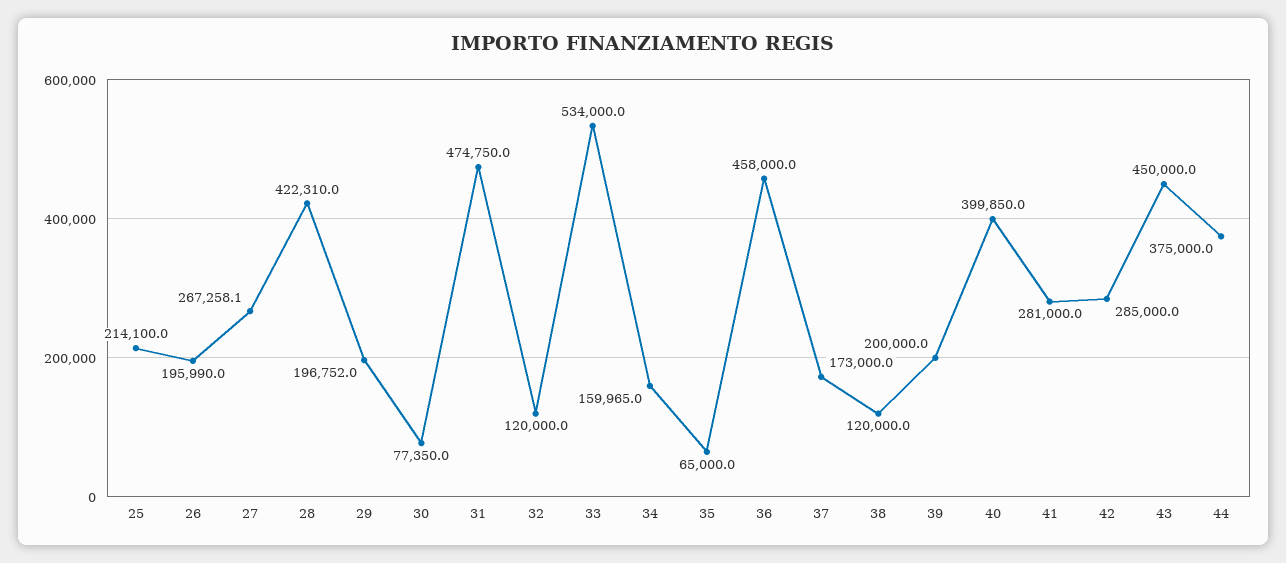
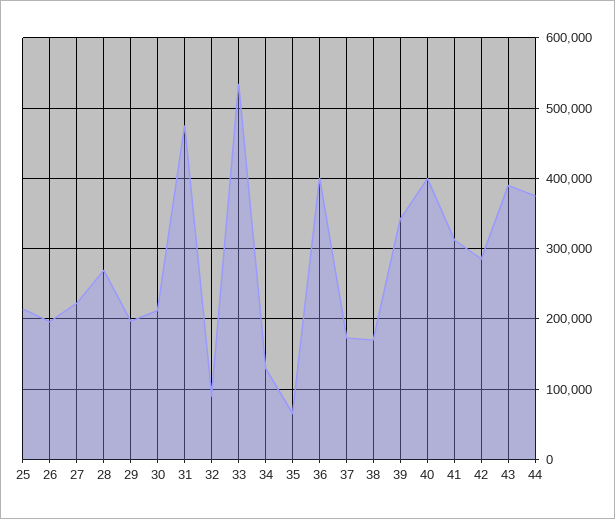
  {
    "25": 214100,
    "26": 195990,
-   "27": 267258.1,
+   "27": 220000,
-   "28": 422310,
+   "28": 270000,
    "29": 196752,
-   "30": 77350,
+   "30": 210000,
    "31": 474750,
-   "32": 120000,
+   "32": 90000,
    "33": 534000,
-   "34": 159965,
+   "34": 130000,
    "35": 65000,
-   "36": 458000,
+   "36": 400000,
    "37": 173000,
-   "38": 120000,
+   "38": 170000,
-   "39": 200000,
+   "39": 340000,
    "40": 399850,
-   "41": 281000,
+   "41": 310000,
    "42": 285000,
-   "43": 450000,
+   "43": 390000,
    "44": 375000
  }

